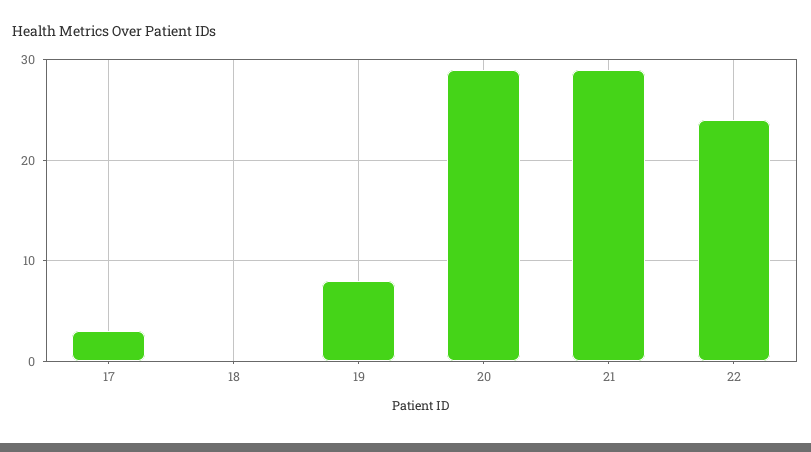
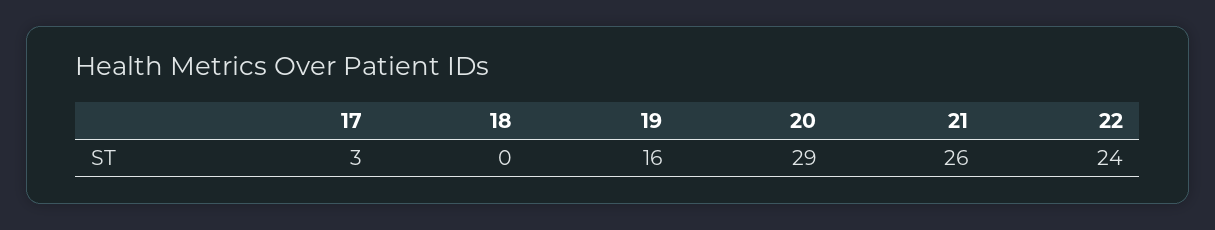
  {
    "17": 3,
    "18": 0,
-   "19": 8,
+   "19": 16,
    "20": 29,
-   "21": 29,
+   "21": 26,
    "22": 24
  }

